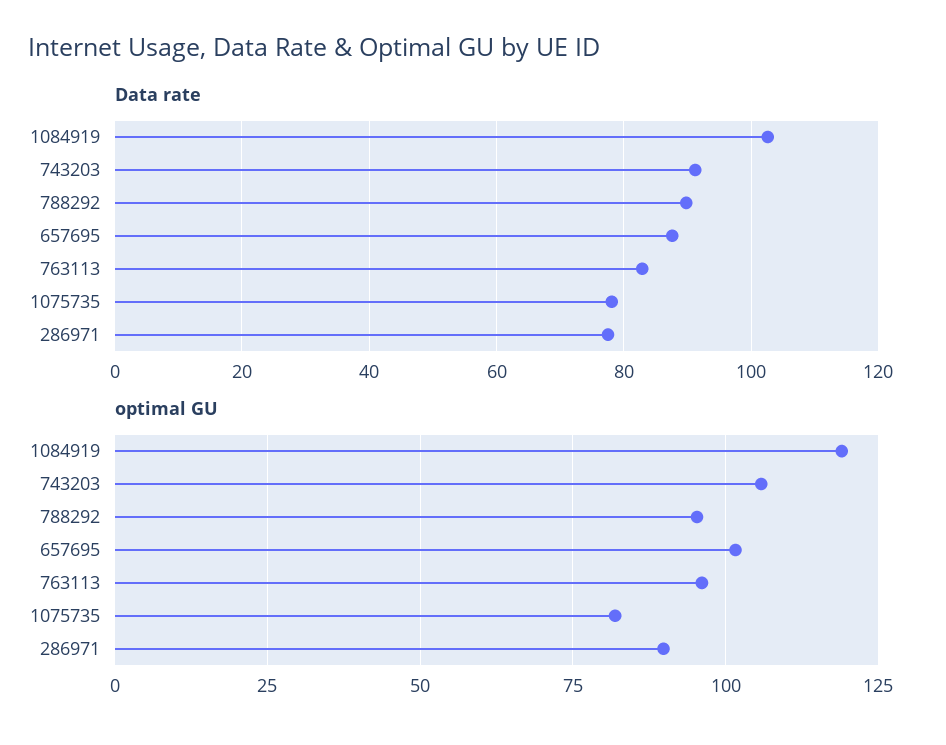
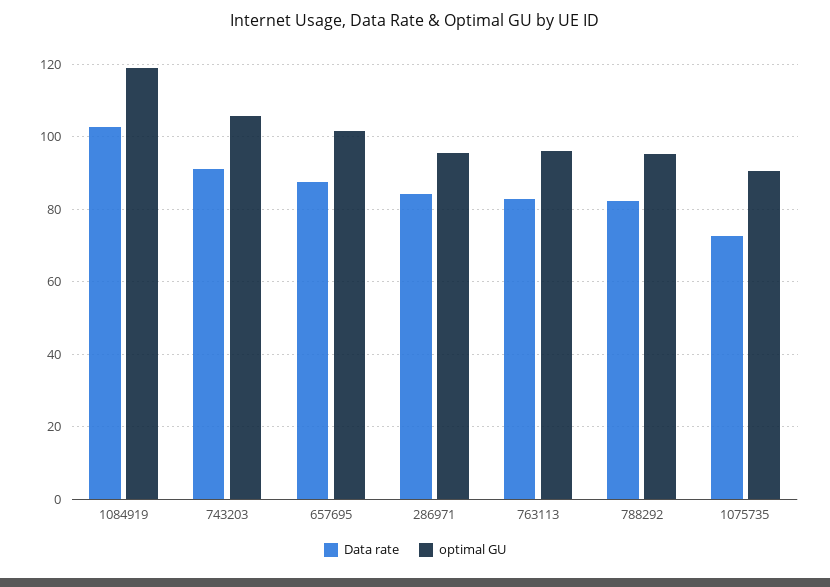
  {
    "Data rate": {
      "1084919": 102,
      "743203": 92,
-     "788292": 90,
+     "788292": 82,
      "657695": 88,
      "763113": 82,
-     "1075735": 78,
+     "1075735": 72,
-     "286971": 78
+     "286971": 84
    },
    "optimal GU": {
      "1084919": 120,
      "743203": 106,
      "788292": 96,
      "657695": 102,
      "763113": 96,
-     "1075735": 82.5,
+     "1075735": 90,
-     "286971": 90
+     "286971": 96
    }
  }

